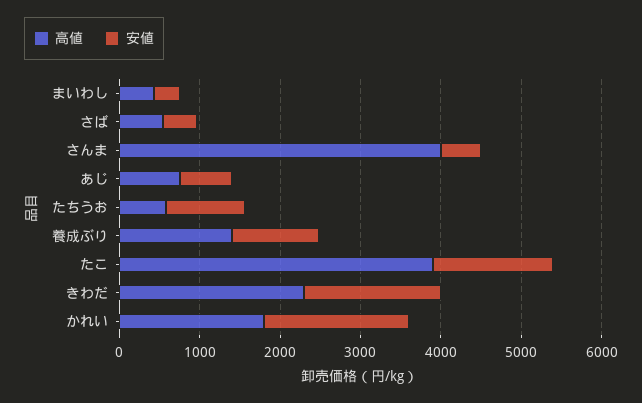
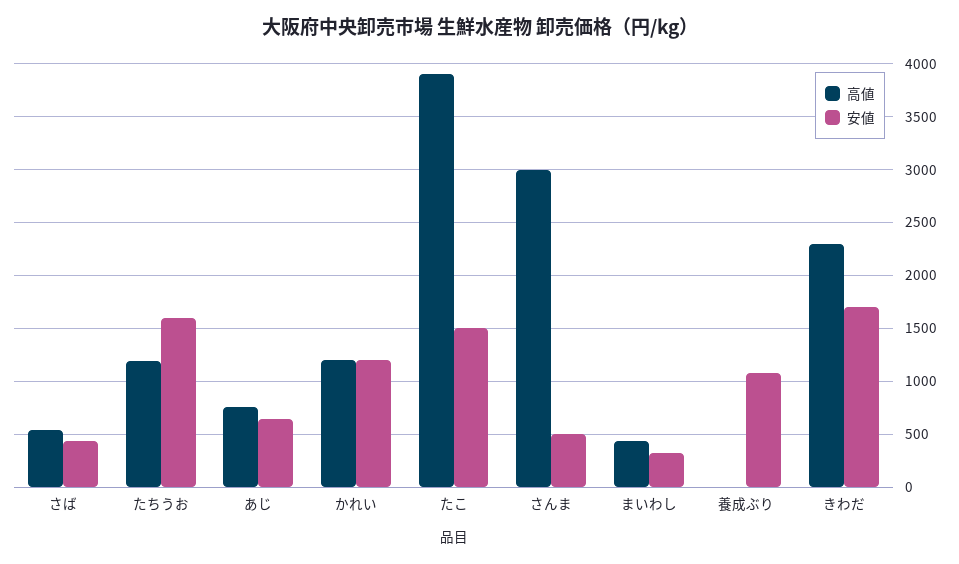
  {
    "高値": {
      "まいわし": 400,
      "さば": 500,
-     "さんま": 4000,
+     "さんま": 3000,
      "あじ": 800,
-     "たちうお": 600,
+     "たちうお": 1200,
-     "養成ぶり": 1400,
+     "養成ぶり": 0,
      "たこ": 3900,
      "きわだ": 2300,
-     "かれい": 1800
+     "かれい": 1200
    },
    "安値": {
      "まいわし": 300,
      "さば": 400,
      "さんま": 500,
      "あじ": 600,
-     "たちうお": 1000,
+     "たちうお": 1600,
      "養成ぶり": 1100,
      "たこ": 1500,
      "きわだ": 1700,
-     "かれい": 1800
+     "かれい": 1200
    }
  }

